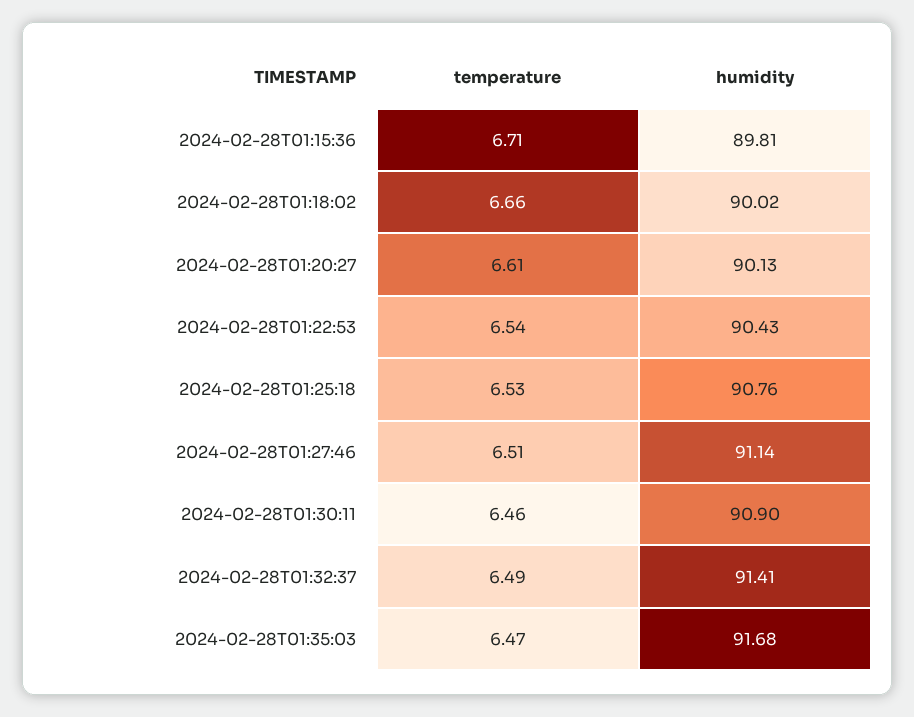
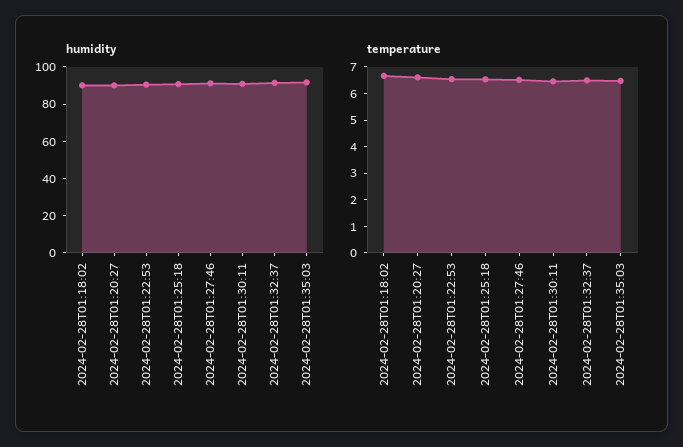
  {
    "temperature": {
-     "2024-02-28T01:15:36": 6.71,
      "2024-02-28T01:18:02": 6.66,
      "2024-02-28T01:20:27": 6.61,
      "2024-02-28T01:22:53": 6.54,
      "2024-02-28T01:25:18": 6.53,
      "2024-02-28T01:27:46": 6.51,
      "2024-02-28T01:30:11": 6.46,
      "2024-02-28T01:32:37": 6.49,
      "2024-02-28T01:35:03": 6.47
    },
    "humidity": {
-     "2024-02-28T01:15:36": 89.81,
      "2024-02-28T01:18:02": 90.02,
      "2024-02-28T01:20:27": 90.13,
      "2024-02-28T01:22:53": 90.43,
      "2024-02-28T01:25:18": 90.76,
      "2024-02-28T01:27:46": 91.14,
      "2024-02-28T01:30:11": 90.9,
      "2024-02-28T01:32:37": 91.41,
      "2024-02-28T01:35:03": 91.68
    }
  }

